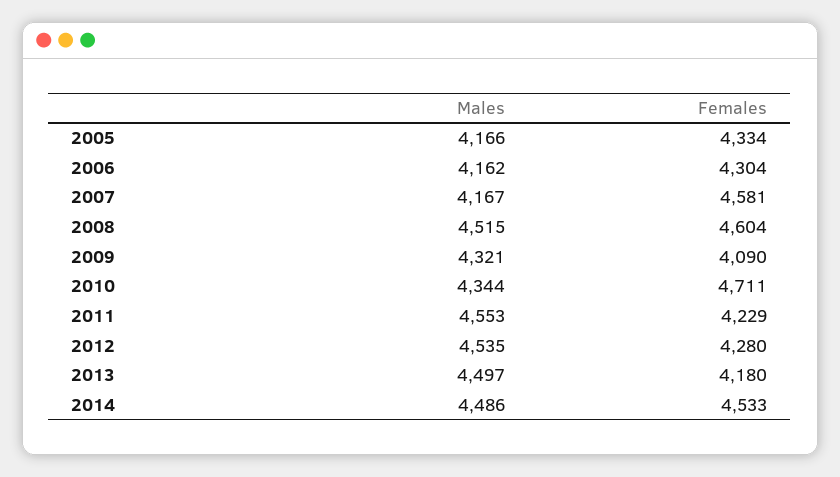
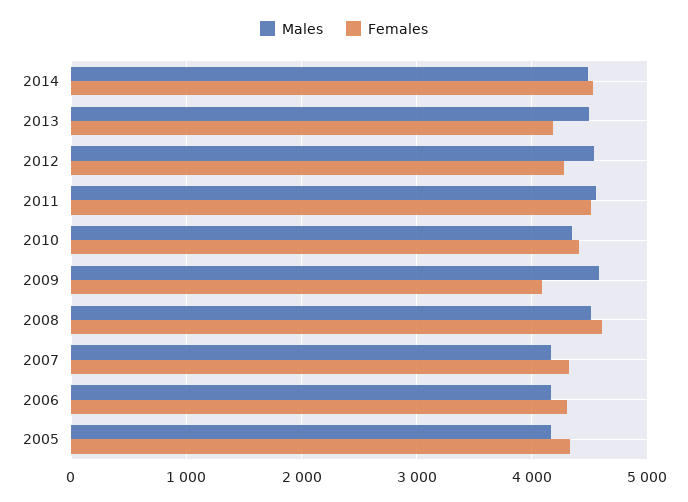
  {
    "Males": {
      "2005": 4166,
      "2006": 4162,
      "2007": 4167,
      "2008": 4515,
-     "2009": 4321,
+     "2009": 4600,
      "2010": 4344,
      "2011": 4553,
      "2012": 4535,
      "2013": 4497,
      "2014": 4486
    },
    "Females": {
      "2005": 4334,
      "2006": 4304,
-     "2007": 4581,
+     "2007": 4300,
      "2008": 4604,
      "2009": 4090,
-     "2010": 4711,
+     "2010": 4400,
-     "2011": 4229,
+     "2011": 4500,
      "2012": 4280,
      "2013": 4180,
      "2014": 4533
    }
  }

